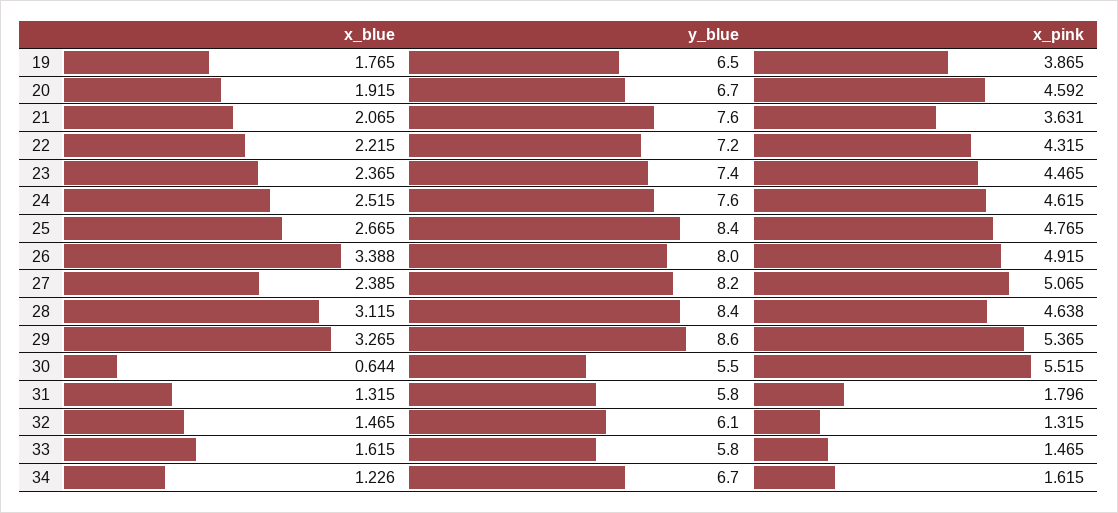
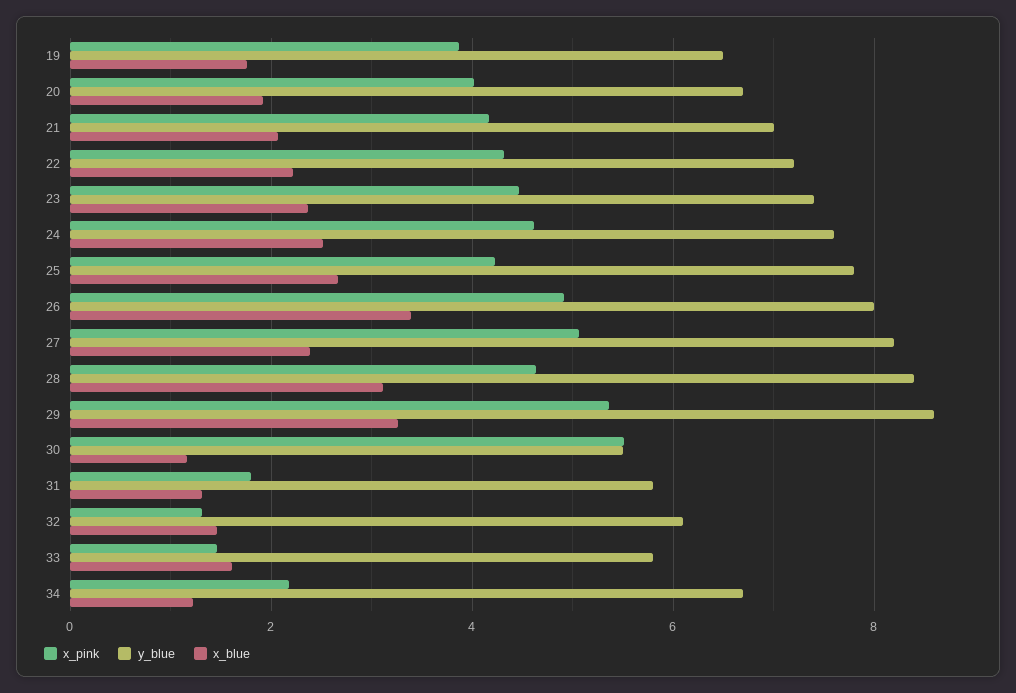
  {
    "x_blue": {
      "19": 1.765,
      "20": 1.915,
      "21": 2.065,
      "22": 2.215,
      "23": 2.365,
      "24": 2.515,
      "25": 2.665,
      "26": 3.388,
      "27": 2.385,
      "28": 3.115,
      "29": 3.265,
-     "30": 0.644,
+     "30": 1.2,
      "31": 1.315,
      "32": 1.465,
      "33": 1.615,
      "34": 1.226
    },
    "y_blue": {
      "19": 6.5,
      "20": 6.7,
-     "21": 7.6,
+     "21": 7,
      "22": 7.2,
      "23": 7.4,
      "24": 7.6,
-     "25": 8.4,
+     "25": 7.8,
      "26": 8,
      "27": 8.2,
      "28": 8.4,
      "29": 8.6,
      "30": 5.5,
      "31": 5.8,
      "32": 6.1,
      "33": 5.8,
      "34": 6.7
    },
    "x_pink": {
      "19": 3.865,
-     "20": 4.592,
+     "20": 4,
-     "21": 3.631,
+     "21": 4.2,
      "22": 4.315,
      "23": 4.465,
      "24": 4.615,
-     "25": 4.765,
+     "25": 4.2,
      "26": 4.915,
      "27": 5.065,
      "28": 4.638,
      "29": 5.365,
      "30": 5.515,
      "31": 1.796,
      "32": 1.315,
      "33": 1.465,
-     "34": 1.615
+     "34": 2.2
    }
  }

